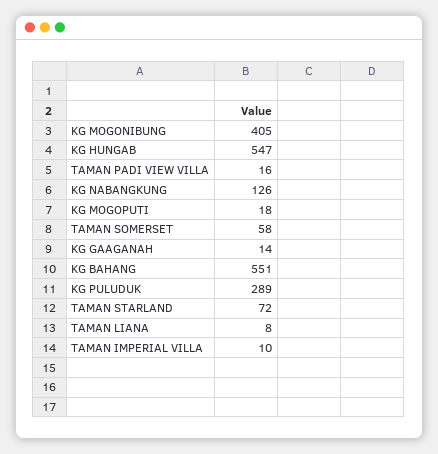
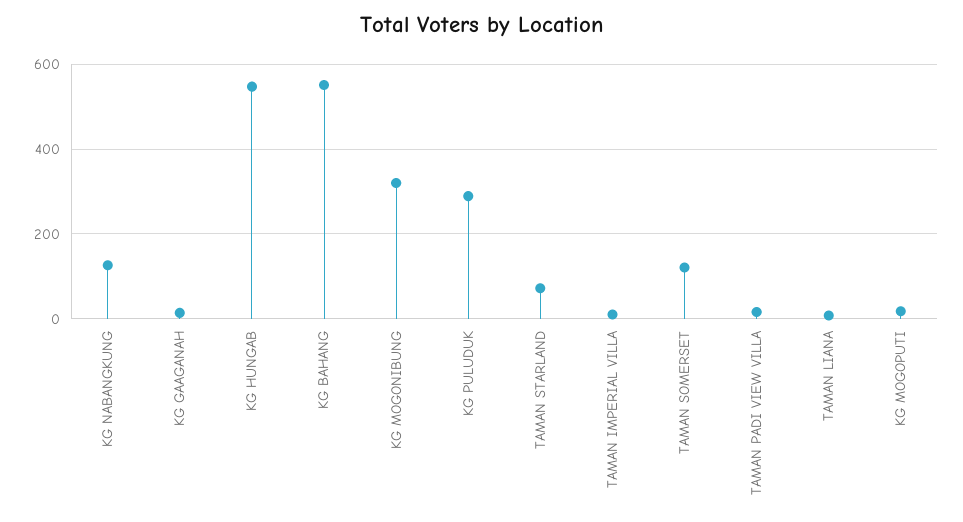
  {
-   "KG MOGONIBUNG": 405,
+   "KG MOGONIBUNG": 320,
    "KG HUNGAB": 547,
    "TAMAN PADI VIEW VILLA": 16,
    "KG NABANGKUNG": 126,
    "KG MOGOPUTI": 18,
-   "TAMAN SOMERSET": 58,
+   "TAMAN SOMERSET": 120,
    "KG GAAGANAH": 14,
    "KG BAHANG": 551,
    "KG PULUDUK": 289,
    "TAMAN STARLAND": 72,
    "TAMAN LIANA": 8,
    "TAMAN IMPERIAL VILLA": 10
  }

